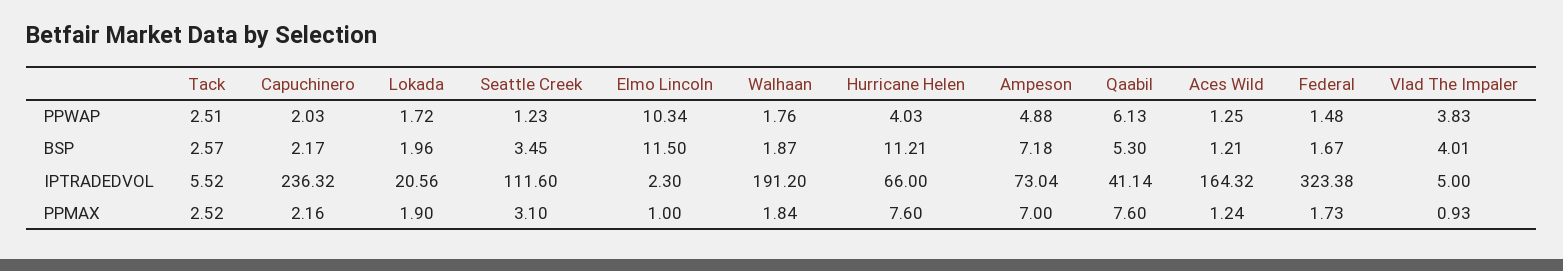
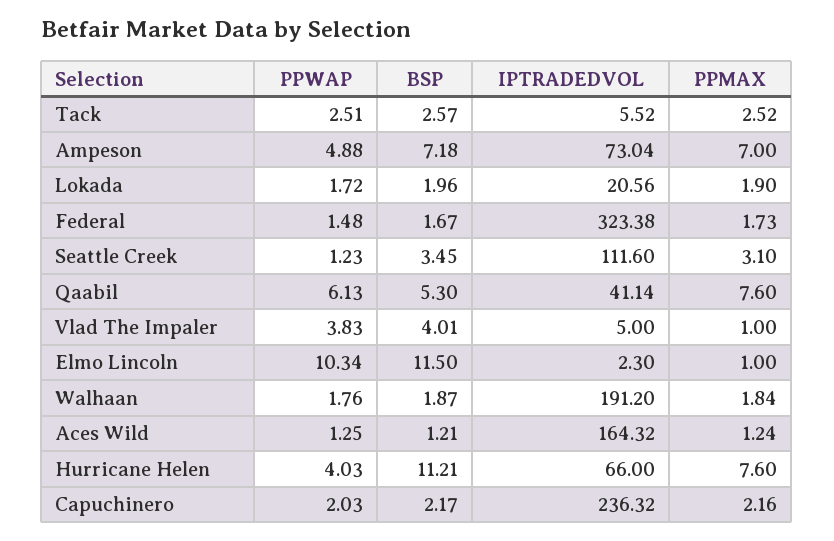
  {
    "Tack": {
      "PPWAP": 2.51,
      "BSP": 2.57,
      "IPTRADEDVOL": 5.52,
      "PPMAX": 2.52
    },
    "Capuchinero": {
      "PPWAP": 2.03,
      "BSP": 2.17,
      "IPTRADEDVOL": 236.32,
      "PPMAX": 2.16
    },
    "Lokada": {
      "PPWAP": 1.72,
      "BSP": 1.96,
      "IPTRADEDVOL": 20.56,
      "PPMAX": 1.9
    },
    "Seattle Creek": {
      "PPWAP": 1.23,
      "BSP": 3.45,
      "IPTRADEDVOL": 111.6,
      "PPMAX": 3.1
    },
    "Elmo Lincoln": {
      "PPWAP": 10.34,
      "BSP": 11.5,
      "IPTRADEDVOL": 2.3,
      "PPMAX": 1
    },
    "Walhaan": {
      "PPWAP": 1.76,
      "BSP": 1.87,
      "IPTRADEDVOL": 191.2,
      "PPMAX": 1.84
    },
    "Hurricane Helen": {
      "PPWAP": 4.03,
      "BSP": 11.21,
      "IPTRADEDVOL": 66,
      "PPMAX": 7.6
    },
    "Ampeson": {
      "PPWAP": 4.88,
      "BSP": 7.18,
      "IPTRADEDVOL": 73.04,
      "PPMAX": 7
    },
    "Qaabil": {
      "PPWAP": 6.13,
      "BSP": 5.3,
      "IPTRADEDVOL": 41.14,
      "PPMAX": 7.6
    },
    "Aces Wild": {
      "PPWAP": 1.25,
      "BSP": 1.21,
      "IPTRADEDVOL": 164.32,
      "PPMAX": 1.24
    },
    "Federal": {
      "PPWAP": 1.48,
      "BSP": 1.67,
      "IPTRADEDVOL": 323.38,
      "PPMAX": 1.73
    },
    "Vlad The Impaler": {
      "PPWAP": 3.83,
      "BSP": 4.01,
      "IPTRADEDVOL": 5,
-     "PPMAX": 0.93
+     "PPMAX": 1
    }
  }

